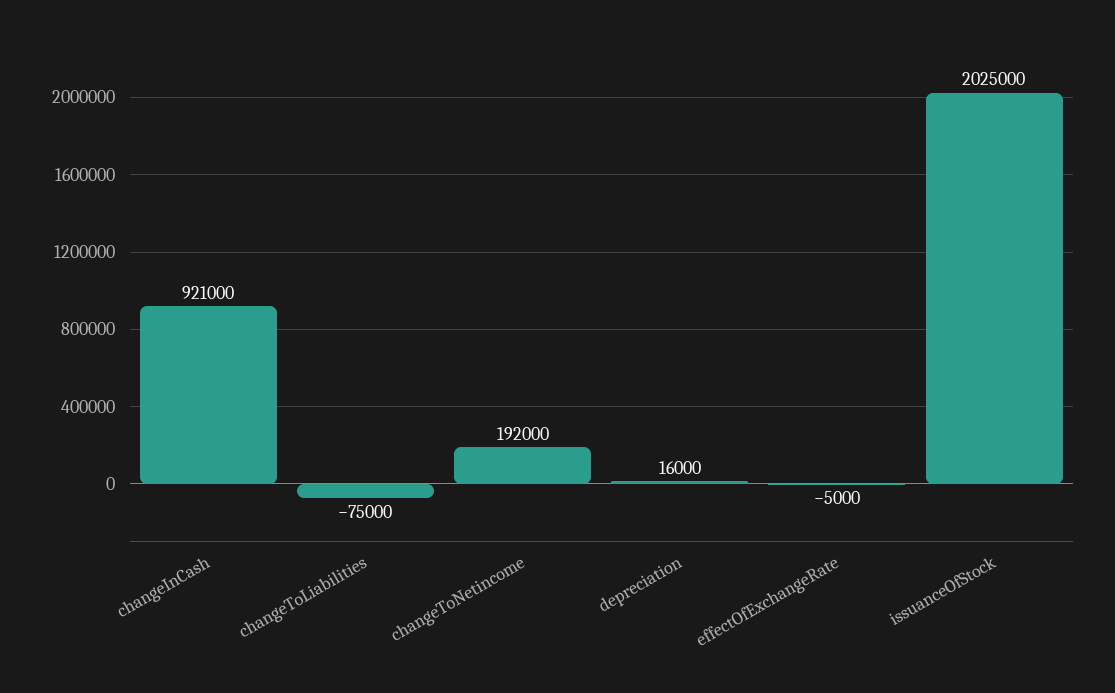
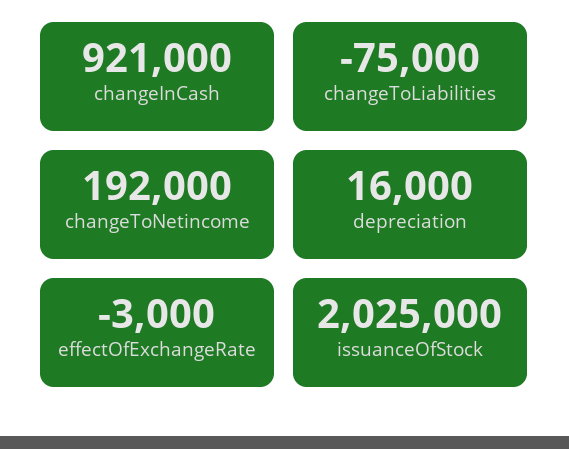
  {
    "changeInCash": 921000,
    "changeToLiabilities": -75000,
    "changeToNetincome": 192000,
    "depreciation": 16000,
-   "effectOfExchangeRate": -5000,
+   "effectOfExchangeRate": -3000,
    "issuanceOfStock": 2025000
  }

